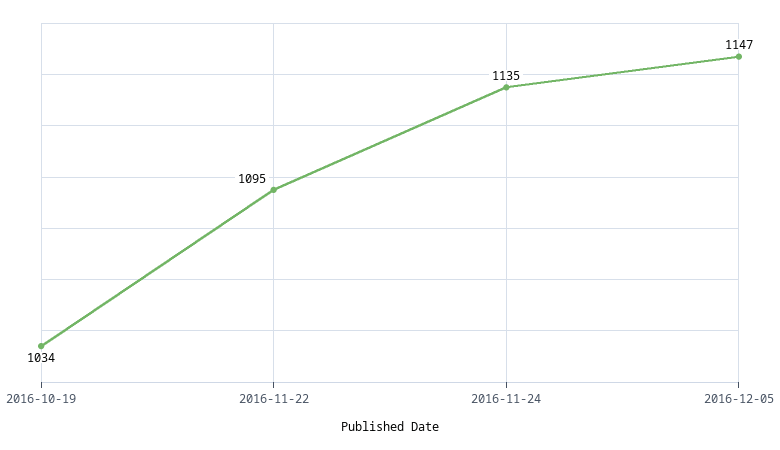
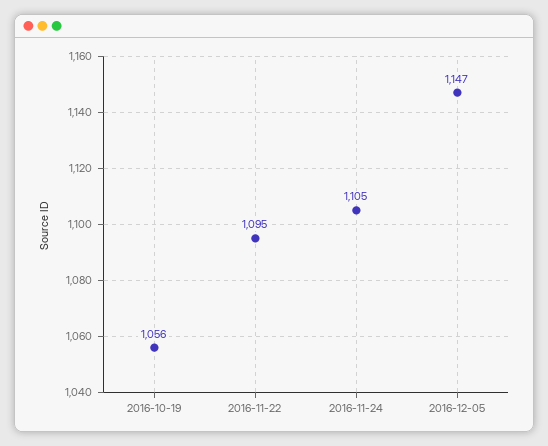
  {
-   "2016-10-19": 1034,
+   "2016-10-19": 1056,
    "2016-11-22": 1095,
-   "2016-11-24": 1135,
+   "2016-11-24": 1105,
    "2016-12-05": 1147
  }

